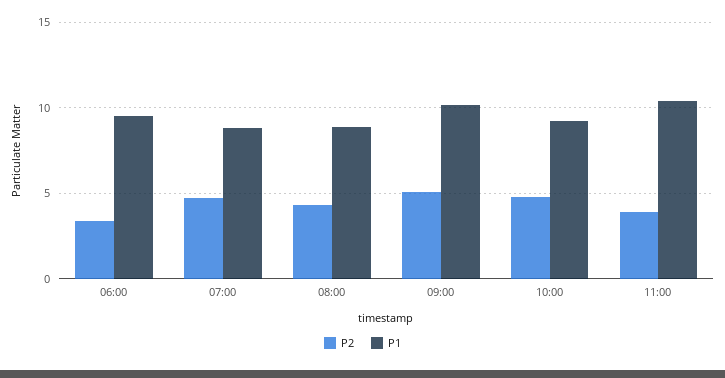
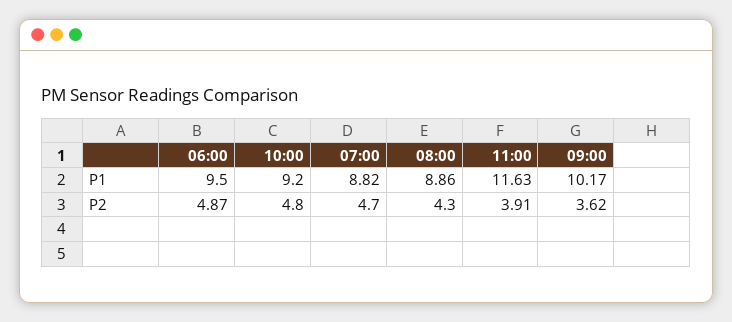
  {
    "P2": {
-     "06:00": 3.5,
+     "06:00": 4.87,
      "07:00": 4.7,
      "08:00": 4.3,
-     "09:00": 5,
+     "09:00": 3.62,
      "10:00": 4.8,
      "11:00": 3.91
    },
    "P1": {
      "06:00": 9.5,
      "07:00": 8.82,
      "08:00": 8.86,
      "09:00": 10.17,
      "10:00": 9.2,
-     "11:00": 10.5
+     "11:00": 11.63
    }
  }

